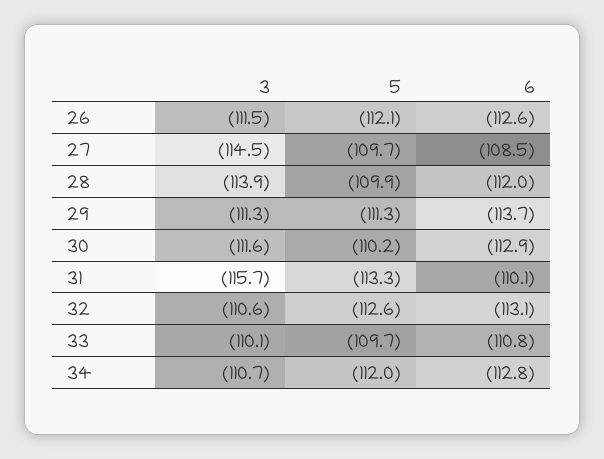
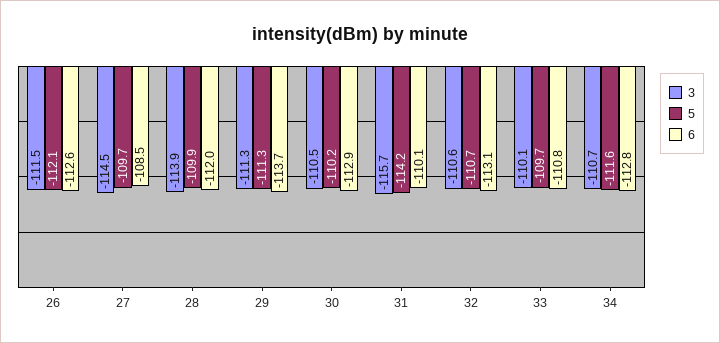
  {
    "3": {
      "26": -111.5,
      "27": -114.5,
      "28": -113.9,
      "29": -111.3,
-     "30": -111.6,
+     "30": -110.5,
      "31": -115.7,
      "32": -110.6,
      "33": -110.1,
      "34": -110.7
    },
    "5": {
      "26": -112.1,
      "27": -109.7,
      "28": -109.9,
      "29": -111.3,
      "30": -110.2,
-     "31": -113.3,
+     "31": -114.2,
-     "32": -112.6,
+     "32": -110.7,
      "33": -109.7,
-     "34": -112
+     "34": -111.6
    },
    "6": {
      "26": -112.6,
      "27": -108.5,
      "28": -112,
      "29": -113.7,
      "30": -112.9,
      "31": -110.1,
      "32": -113.1,
      "33": -110.8,
      "34": -112.8
    }
  }

